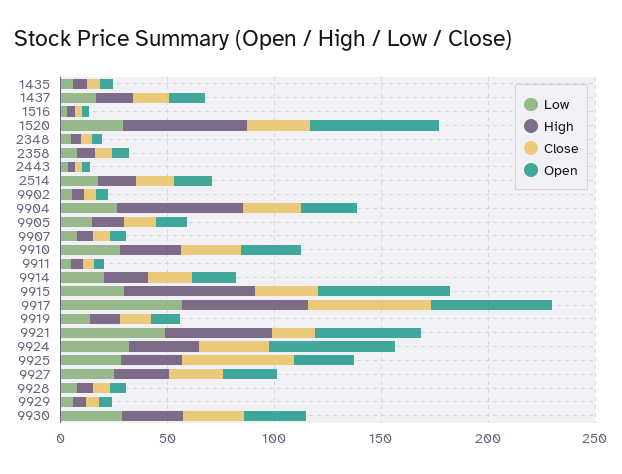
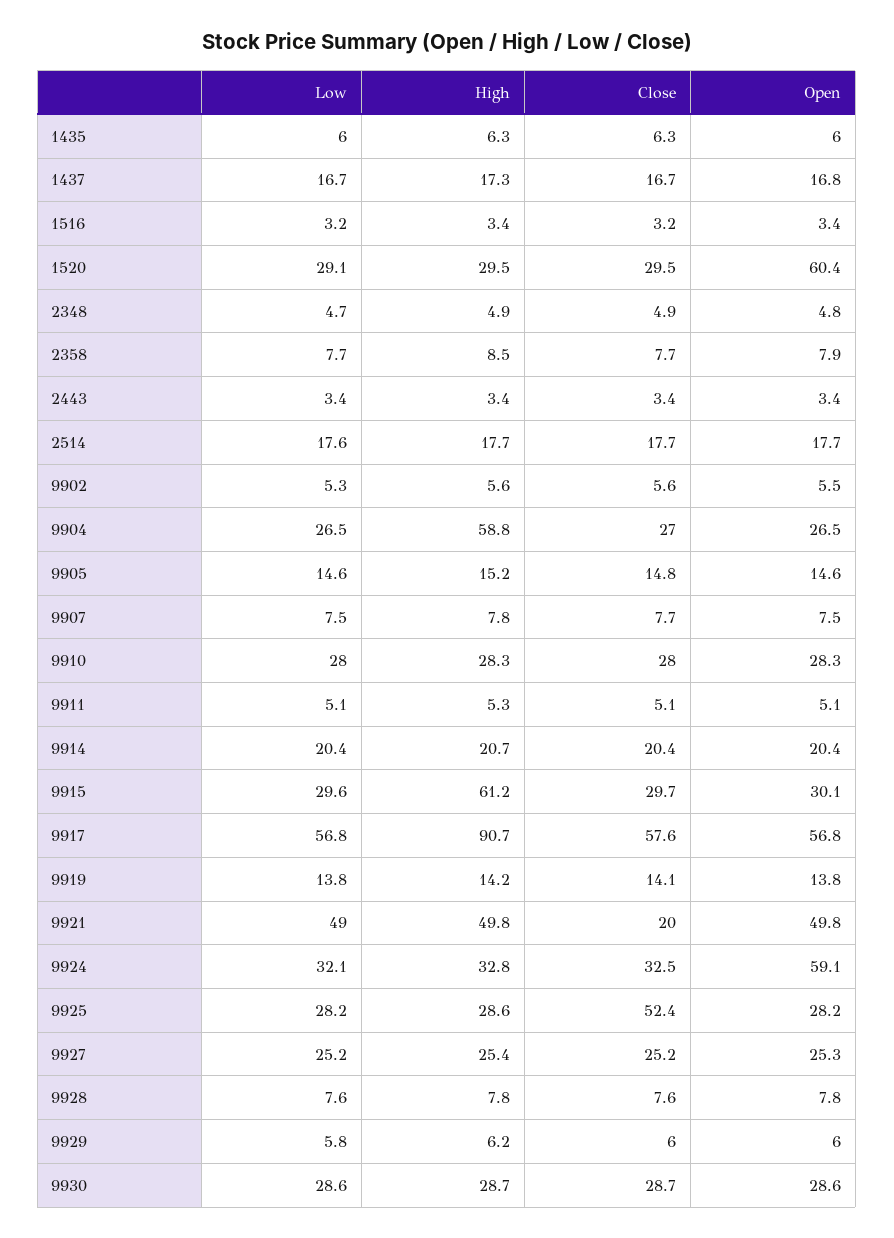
  {
    "Low": {
      "1435": 6,
      "1437": 16.7,
      "1516": 3.2,
      "1520": 29.1,
      "2348": 4.7,
      "2358": 7.7,
      "2443": 3.4,
      "2514": 17.6,
      "9902": 5.3,
      "9904": 26.5,
      "9905": 14.6,
      "9907": 7.5,
      "9910": 28,
      "9911": 5.1,
      "9914": 20.4,
      "9915": 29.6,
      "9917": 56.8,
      "9919": 13.8,
      "9921": 49,
      "9924": 32.1,
      "9925": 28.2,
      "9927": 25.2,
      "9928": 7.6,
      "9929": 5.8,
      "9930": 28.6
    },
    "High": {
      "1435": 6.3,
      "1437": 17.3,
      "1516": 3.4,
-     "1520": 60,
+     "1520": 29.5,
      "2348": 4.9,
      "2358": 8.5,
      "2443": 3.4,
      "2514": 17.7,
      "9902": 5.6,
      "9904": 58.8,
      "9905": 15.2,
      "9907": 7.8,
      "9910": 28.3,
      "9911": 5.3,
      "9914": 20.7,
      "9915": 61.2,
-     "9917": 60,
+     "9917": 90.7,
      "9919": 14.2,
      "9921": 49.8,
      "9924": 32.8,
      "9925": 28.6,
      "9927": 25.4,
      "9928": 7.8,
      "9929": 6.2,
      "9930": 28.7
    },
    "Close": {
      "1435": 6.3,
      "1437": 16.7,
      "1516": 3.2,
      "1520": 29.5,
      "2348": 4.9,
      "2358": 7.7,
      "2443": 3.4,
      "2514": 17.7,
      "9902": 5.6,
      "9904": 27,
      "9905": 14.8,
      "9907": 7.7,
      "9910": 28,
      "9911": 5.1,
      "9914": 20.4,
      "9915": 29.7,
      "9917": 57.6,
      "9919": 14.1,
      "9921": 20,
      "9924": 32.5,
      "9925": 52.4,
      "9927": 25.2,
      "9928": 7.6,
      "9929": 6,
      "9930": 28.7
    },
    "Open": {
      "1435": 6,
      "1437": 16.8,
      "1516": 3.4,
      "1520": 60.4,
      "2348": 4.8,
      "2358": 7.9,
      "2443": 3.4,
      "2514": 17.7,
      "9902": 5.5,
      "9904": 26.5,
      "9905": 14.6,
      "9907": 7.5,
      "9910": 28.3,
      "9911": 5.1,
      "9914": 20.4,
-     "9915": 60,
+     "9915": 30.1,
      "9917": 56.8,
      "9919": 13.8,
      "9921": 49.8,
      "9924": 59.1,
      "9925": 28.2,
      "9927": 25.3,
      "9928": 7.8,
      "9929": 6,
      "9930": 28.6
    }
  }

